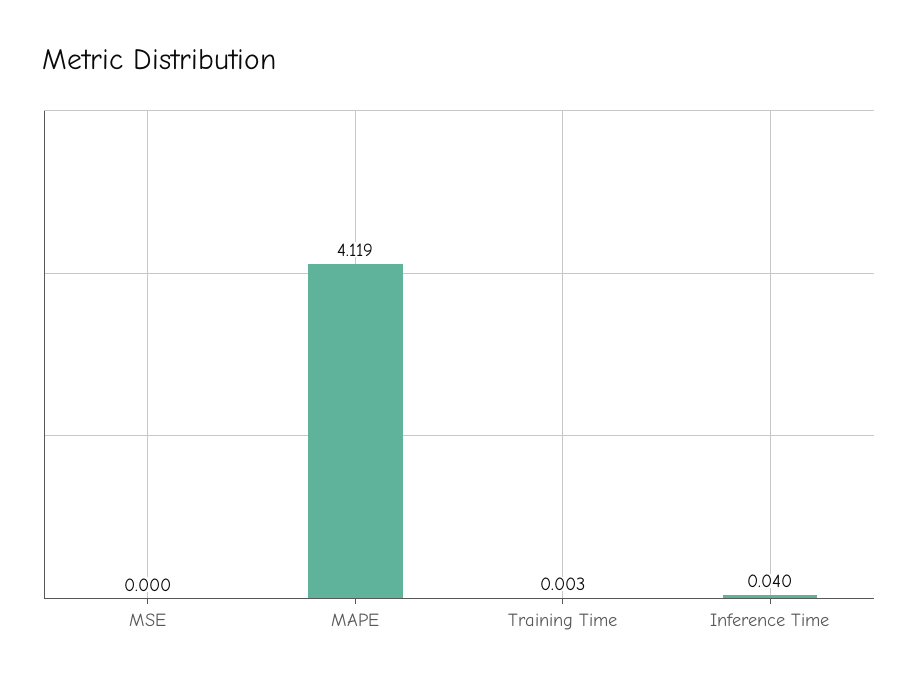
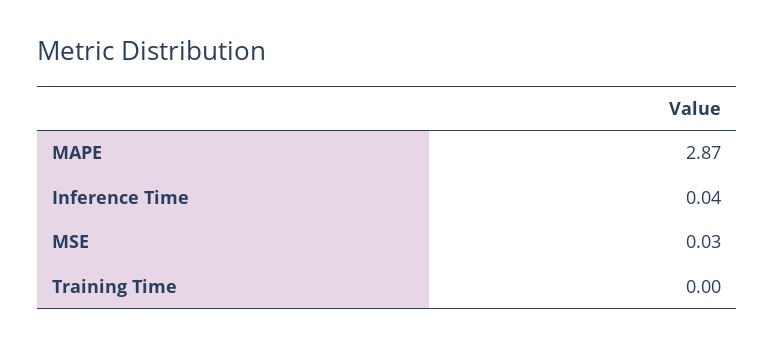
  {
-   "MSE": 0,
+   "MSE": 0.03,
-   "MAPE": 4.119,
+   "MAPE": 2.87,
    "Training Time": 0.003,
    "Inference Time": 0.04
  }

